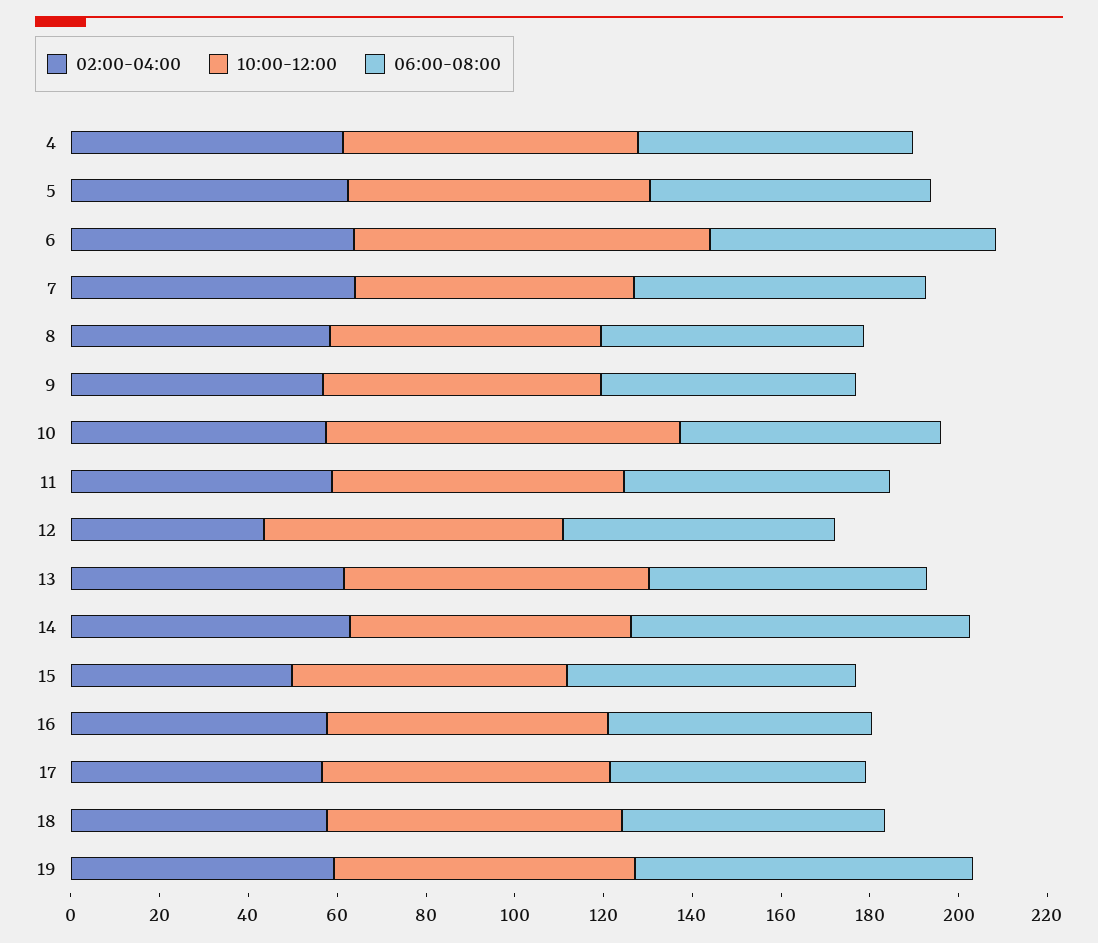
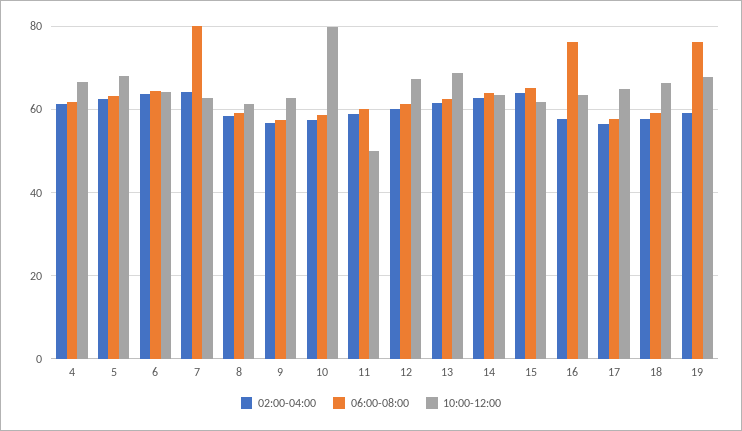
  {
    "02:00-04:00": {
      "4": 62,
      "5": 62,
      "6": 64,
      "7": 64,
      "8": 58,
      "9": 56,
      "10": 58,
      "11": 58,
-     "12": 45,
+     "12": 60,
      "13": 62,
      "14": 62,
-     "15": 50,
+     "15": 64,
      "16": 58,
      "17": 56,
      "18": 58,
      "19": 60
    },
    "10:00-12:00": {
      "4": 66,
      "5": 68,
-     "6": 80,
+     "6": 64,
      "7": 62,
      "8": 62,
      "9": 62,
      "10": 80,
-     "11": 65,
+     "11": 50,
      "12": 68,
      "13": 68,
      "14": 64,
      "15": 62,
      "16": 64,
      "17": 64,
      "18": 66,
      "19": 68
    },
    "06:00-08:00": {
      "4": 62,
      "5": 64,
      "6": 64,
-     "7": 65,
+     "7": 80,
      "8": 60,
      "9": 58,
      "10": 58,
      "11": 60,
      "12": 62,
      "13": 62,
-     "14": 75,
+     "14": 64,
      "15": 66,
-     "16": 60,
+     "16": 76,
      "17": 58,
      "18": 60,
      "19": 76
    }
  }

